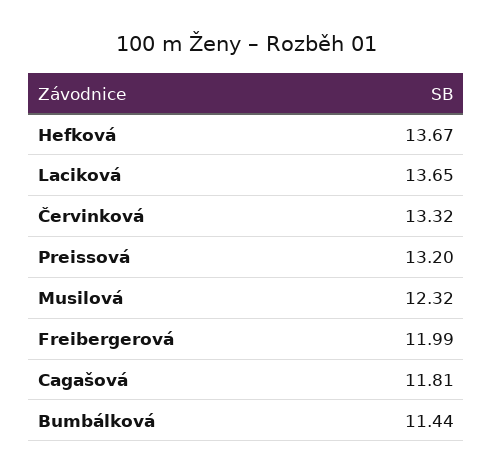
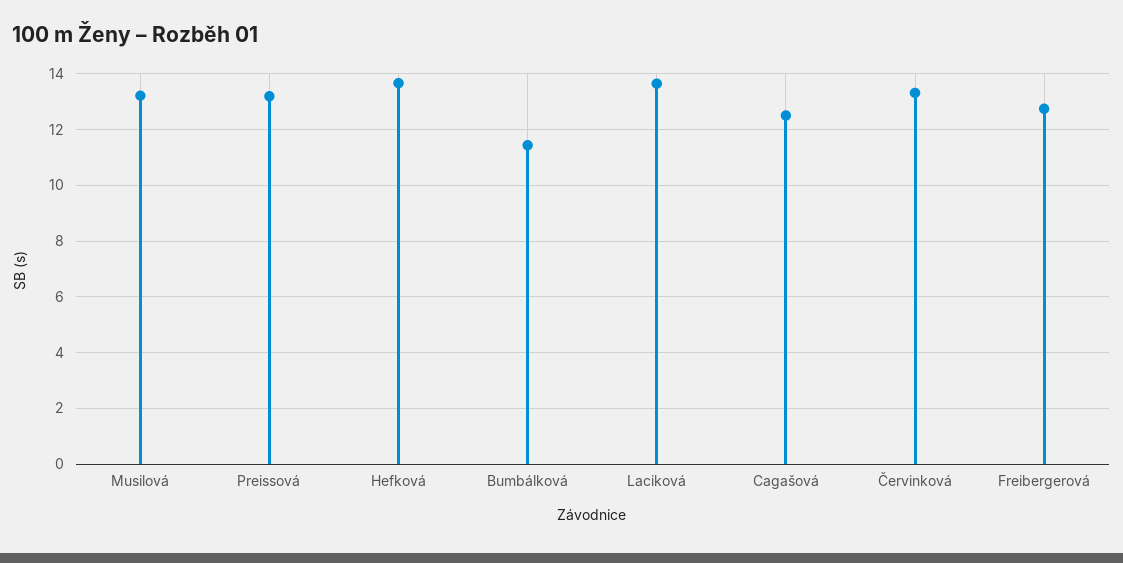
  {
    "Hefková": 13.67,
    "Laciková": 13.65,
    "Červinková": 13.32,
    "Preissová": 13.2,
-   "Musilová": 12.32,
+   "Musilová": 13.25,
-   "Freibergerová": 11.99,
+   "Freibergerová": 12.75,
-   "Cagašová": 11.81,
+   "Cagašová": 12.5,
    "Bumbálková": 11.44
  }

